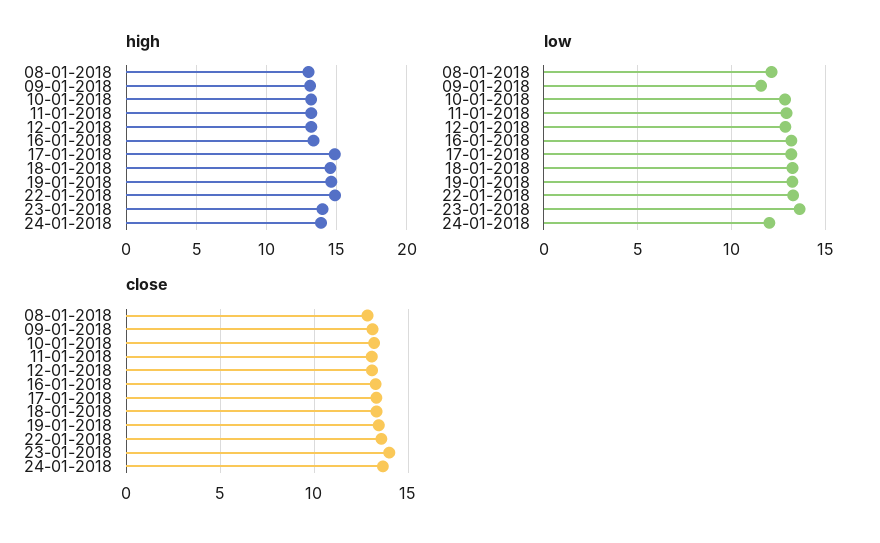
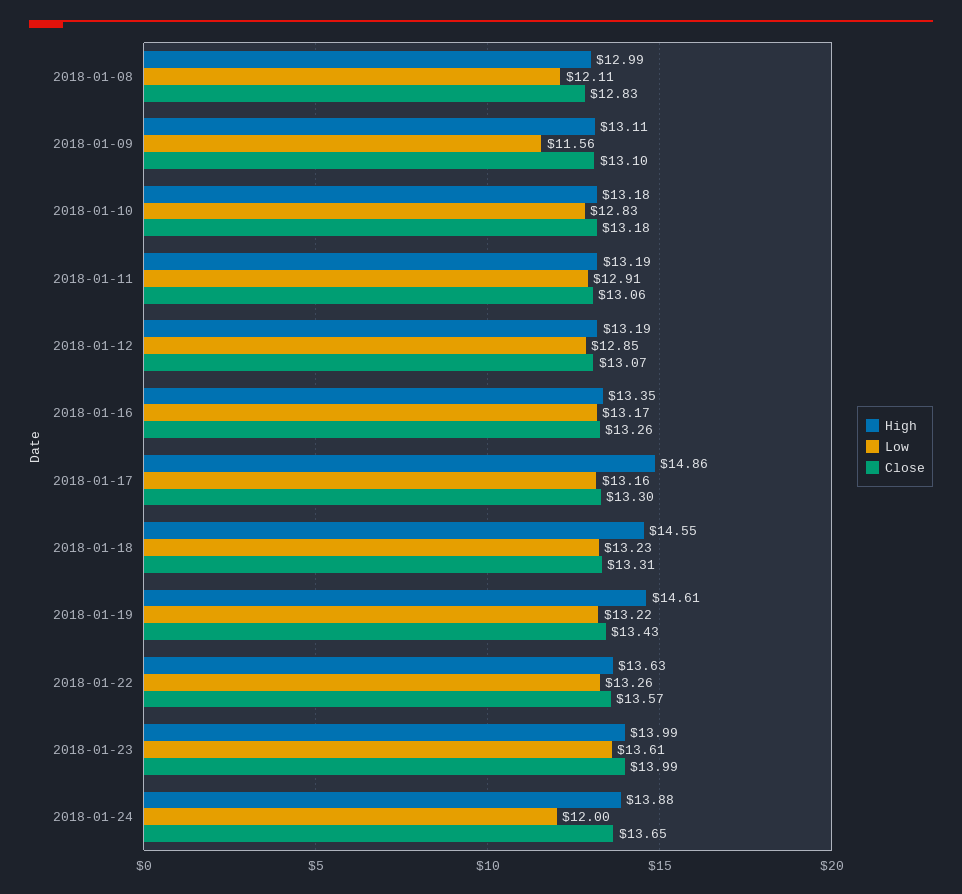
  {
    "high": {
      "08-01-2018": 12.99,
      "09-01-2018": 13.11,
      "10-01-2018": 13.18,
      "11-01-2018": 13.19,
      "12-01-2018": 13.19,
      "16-01-2018": 13.35,
      "17-01-2018": 14.86,
      "18-01-2018": 14.55,
      "19-01-2018": 14.61,
-     "22-01-2018": 15,
+     "22-01-2018": 13.63,
      "23-01-2018": 13.99,
      "24-01-2018": 13.88
    },
    "low": {
      "08-01-2018": 12.11,
      "09-01-2018": 11.56,
      "10-01-2018": 12.83,
      "11-01-2018": 12.91,
      "12-01-2018": 12.85,
      "16-01-2018": 13.17,
      "17-01-2018": 13.16,
      "18-01-2018": 13.23,
      "19-01-2018": 13.22,
      "22-01-2018": 13.26,
      "23-01-2018": 13.61,
      "24-01-2018": 12
    },
    "close": {
      "08-01-2018": 12.83,
      "09-01-2018": 13.1,
      "10-01-2018": 13.18,
      "11-01-2018": 13.06,
      "12-01-2018": 13.07,
      "16-01-2018": 13.26,
      "17-01-2018": 13.3,
      "18-01-2018": 13.31,
      "19-01-2018": 13.43,
      "22-01-2018": 13.57,
      "23-01-2018": 13.99,
      "24-01-2018": 13.65
    }
  }

